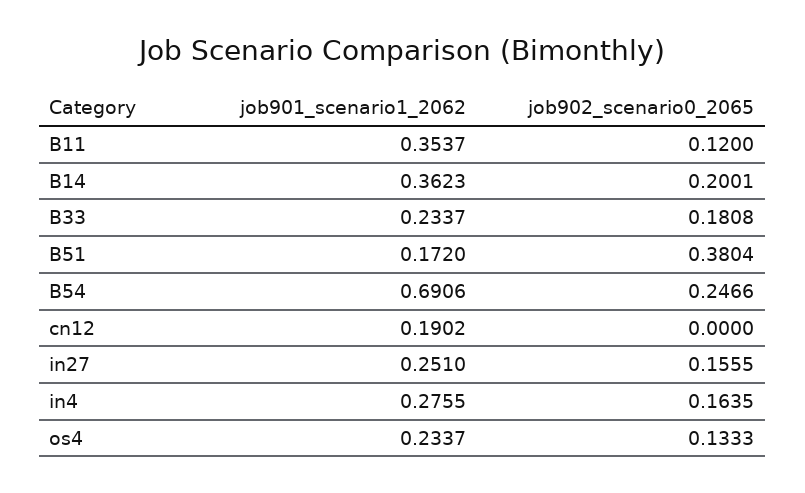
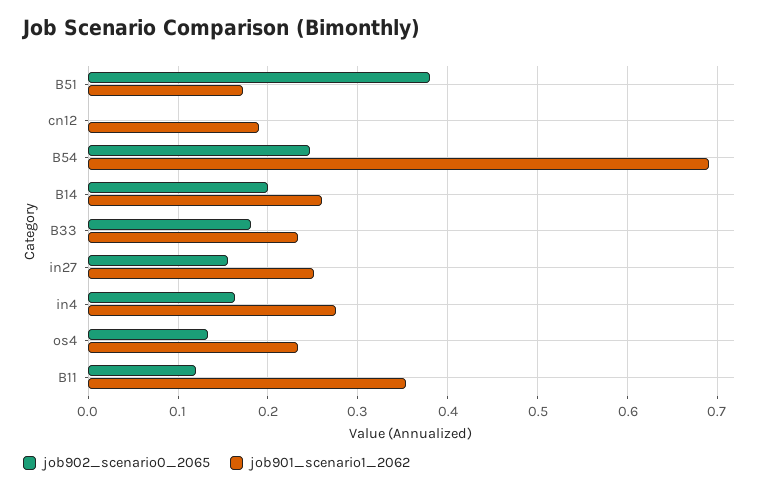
  {
    "job901_scenario1_2062": {
      "B11": 0.3537,
-     "B14": 0.3623,
+     "B14": 0.26,
      "B33": 0.2337,
      "B51": 0.172,
      "B54": 0.6906,
      "cn12": 0.1902,
      "in27": 0.251,
      "in4": 0.2755,
      "os4": 0.2337
    },
    "job902_scenario0_2065": {
      "B11": 0.12,
      "B14": 0.2001,
      "B33": 0.1808,
      "B51": 0.3804,
      "B54": 0.2466,
      "cn12": 0,
      "in27": 0.1555,
      "in4": 0.1635,
      "os4": 0.1333
    }
  }

